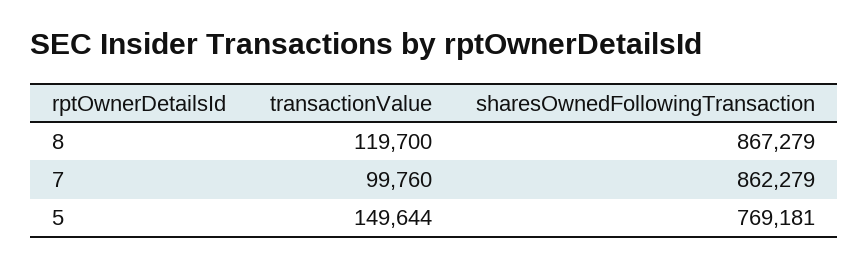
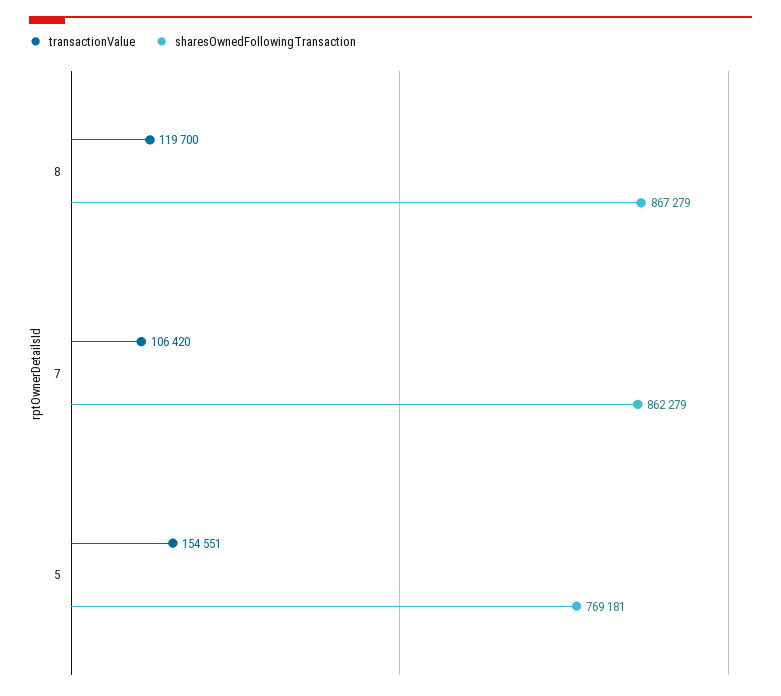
  {
    "transactionValue": {
      "8": 119700,
-     "7": 99760,
+     "7": 106420,
-     "5": 149644
+     "5": 154551
    },
    "sharesOwnedFollowingTransaction": {
      "8": 867279,
      "7": 862279,
      "5": 769181
    }
  }

